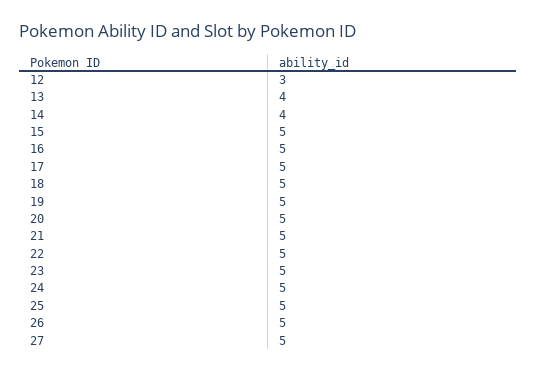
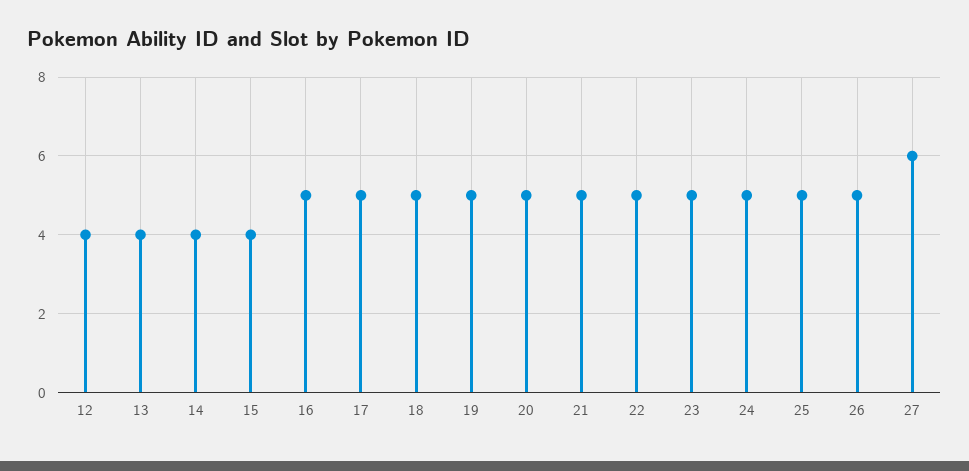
  {
-   "12": 3,
+   "12": 4,
    "13": 4,
    "14": 4,
-   "15": 5,
+   "15": 4,
    "16": 5,
    "17": 5,
    "18": 5,
    "19": 5,
    "20": 5,
    "21": 5,
    "22": 5,
    "23": 5,
    "24": 5,
    "25": 5,
    "26": 5,
-   "27": 5
+   "27": 6
  }

